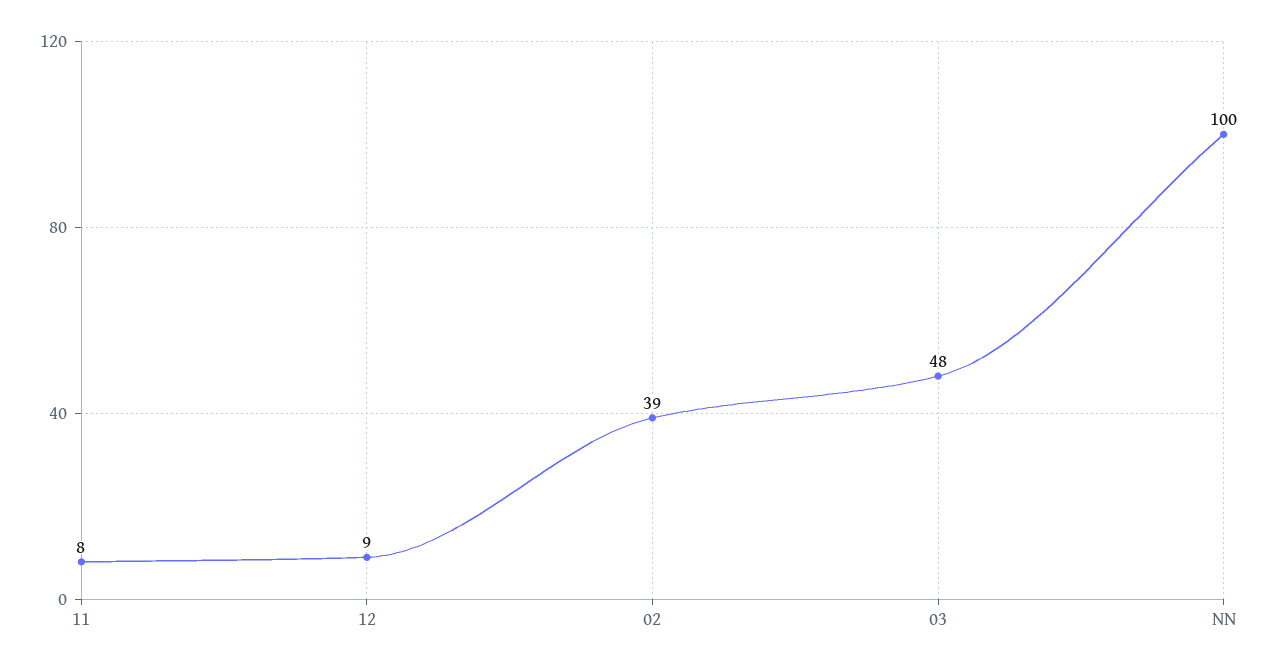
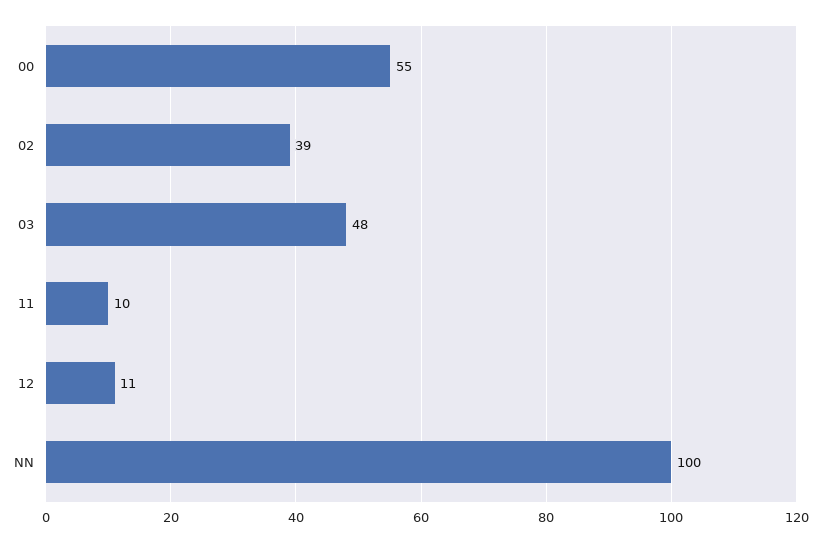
  {
-   "11": 8,
+   "11": 10,
-   "12": 9,
+   "12": 11,
    "02": 39,
    "03": 48,
-   "NN": 100
+   "NN": 100,
+   "00": 55
  }

